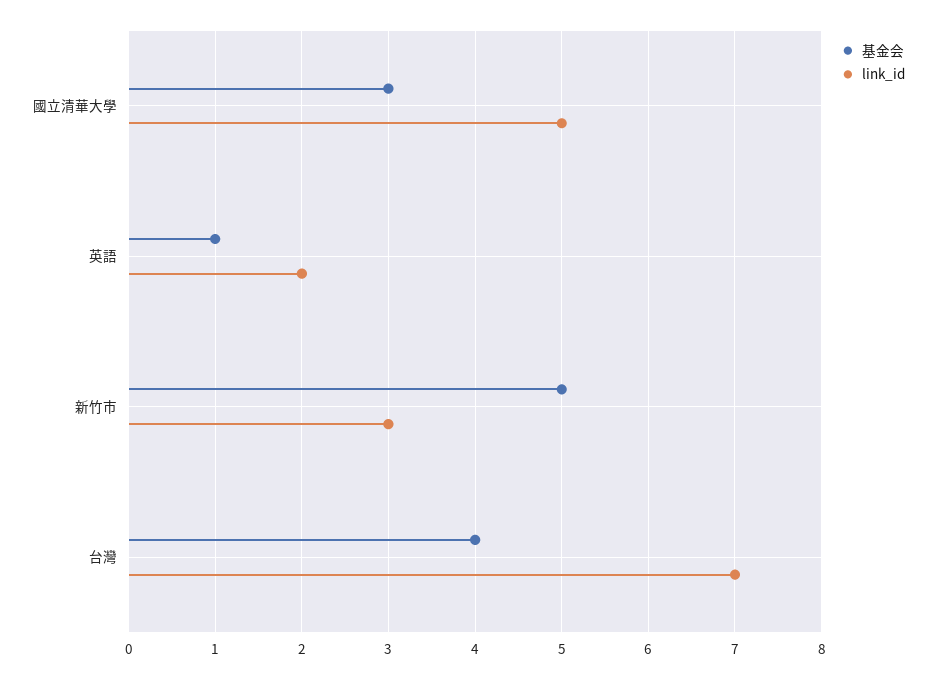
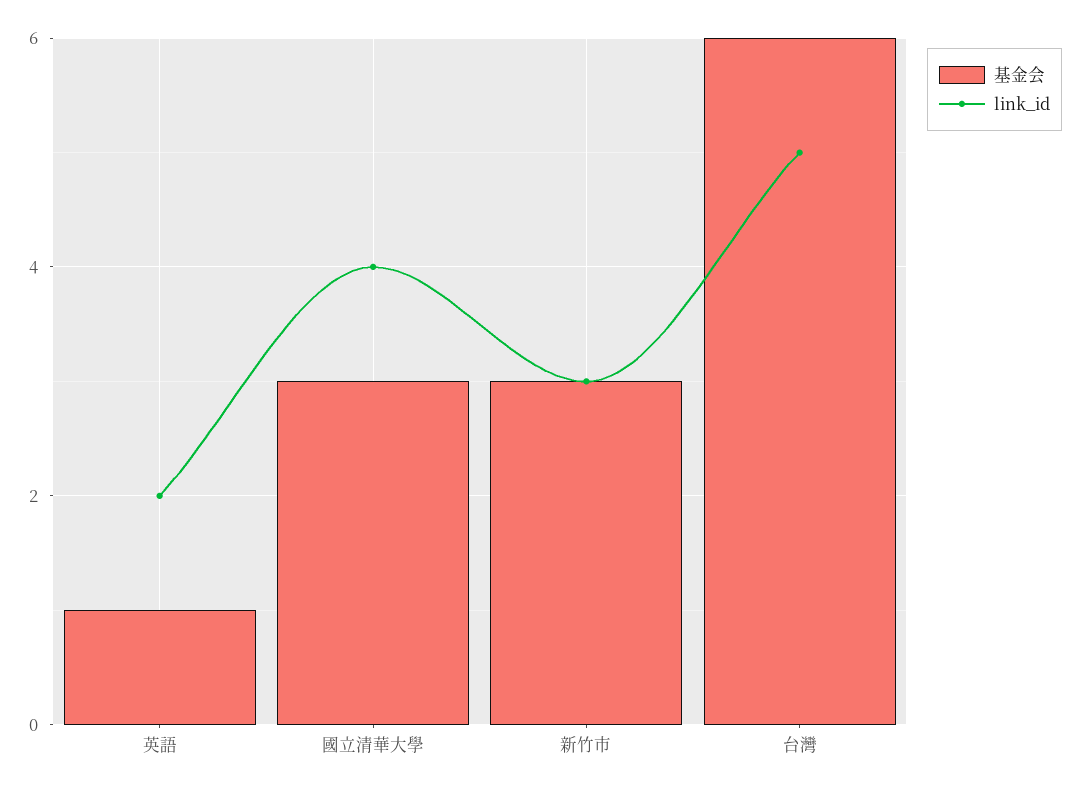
  {
    "基金会": {
      "國立清華大學": 3,
      "英語": 1,
-     "新竹市": 5,
+     "新竹市": 3,
-     "台灣": 4
+     "台灣": 6
    },
    "link_id": {
-     "國立清華大學": 5,
+     "國立清華大學": 4,
      "英語": 2,
      "新竹市": 3,
-     "台灣": 7
+     "台灣": 5
    }
  }

